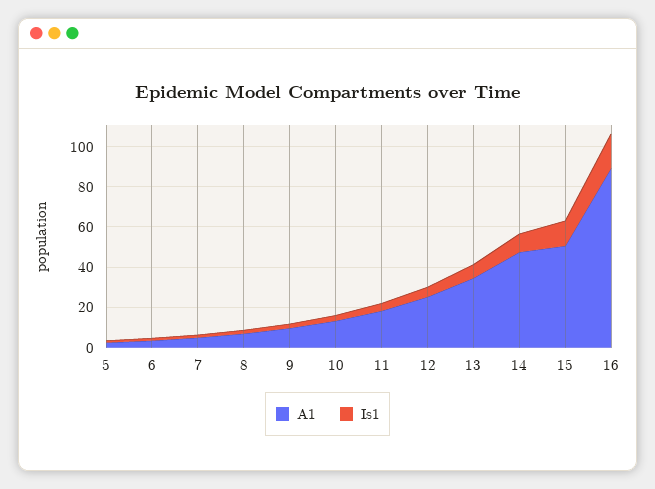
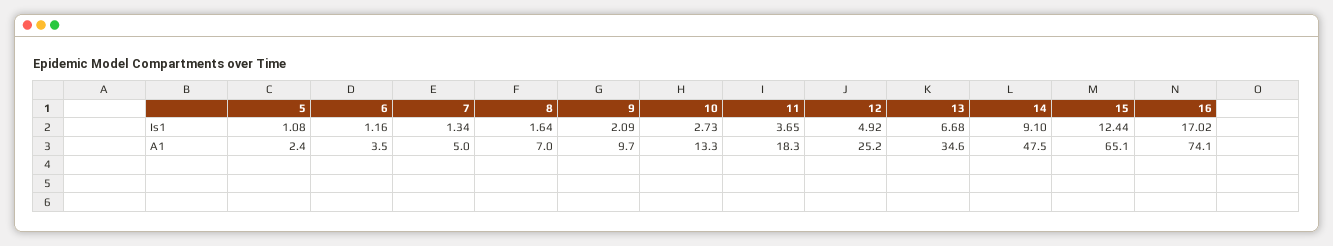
  {
    "A1": {
      "5": 2.4,
      "6": 3.5,
      "7": 5,
      "8": 7,
      "9": 9.7,
      "10": 13.3,
      "11": 18.3,
      "12": 25.2,
      "13": 34.6,
      "14": 47.5,
-     "15": 50,
+     "15": 65.1,
-     "16": 90
+     "16": 74.1
    },
    "Is1": {
      "5": 1.08,
      "6": 1.16,
      "7": 1.34,
      "8": 1.64,
      "9": 2.09,
      "10": 2.73,
      "11": 3.65,
      "12": 4.92,
      "13": 6.68,
      "14": 9.1,
      "15": 12.44,
      "16": 17.02
    }
  }

